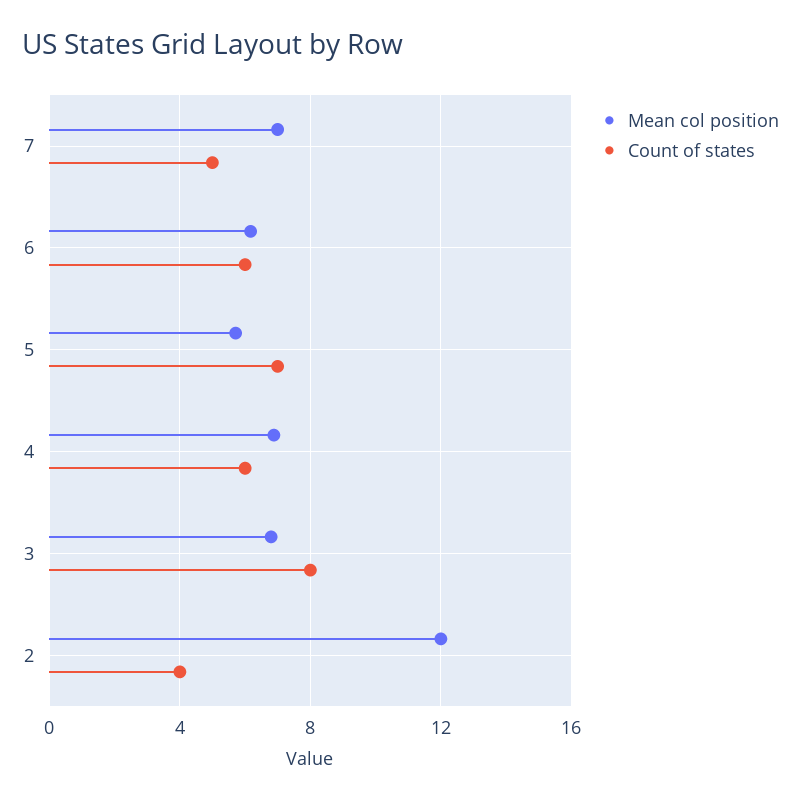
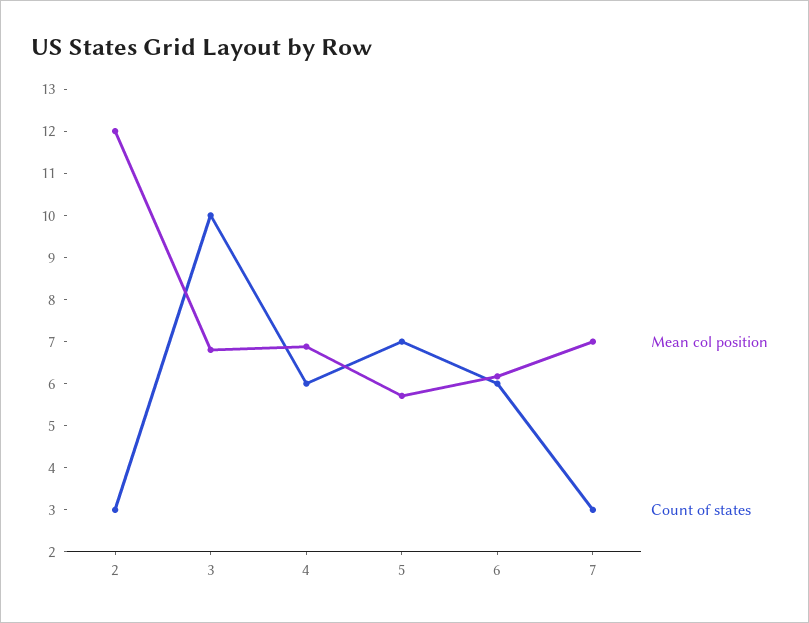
  {
    "Mean col position": {
      "7": 7,
      "6": 6.2,
      "5": 5.8,
      "4": 6.8,
      "3": 6.8,
      "2": 12
    },
    "Count of states": {
-     "7": 5,
+     "7": 3,
      "6": 6,
      "5": 7,
      "4": 6,
-     "3": 8,
+     "3": 10,
-     "2": 4
+     "2": 3
    }
  }

